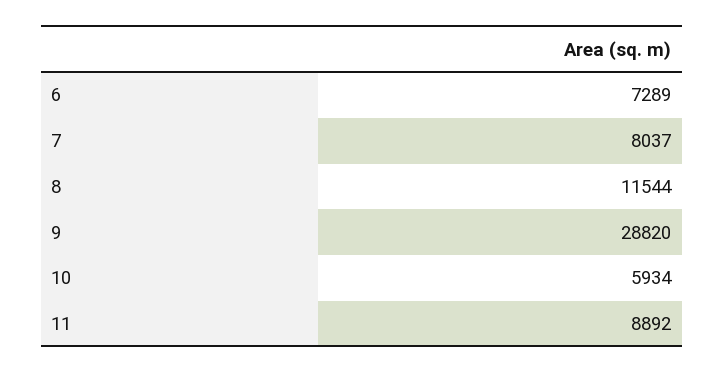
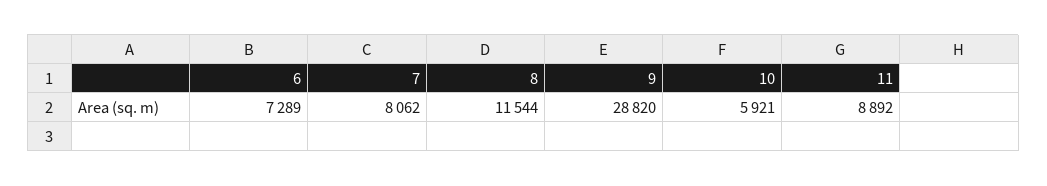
  {
    "6": 7289,
-   "7": 8037,
+   "7": 8062,
    "8": 11544,
    "9": 28820,
-   "10": 5934,
+   "10": 5921,
    "11": 8892
  }

